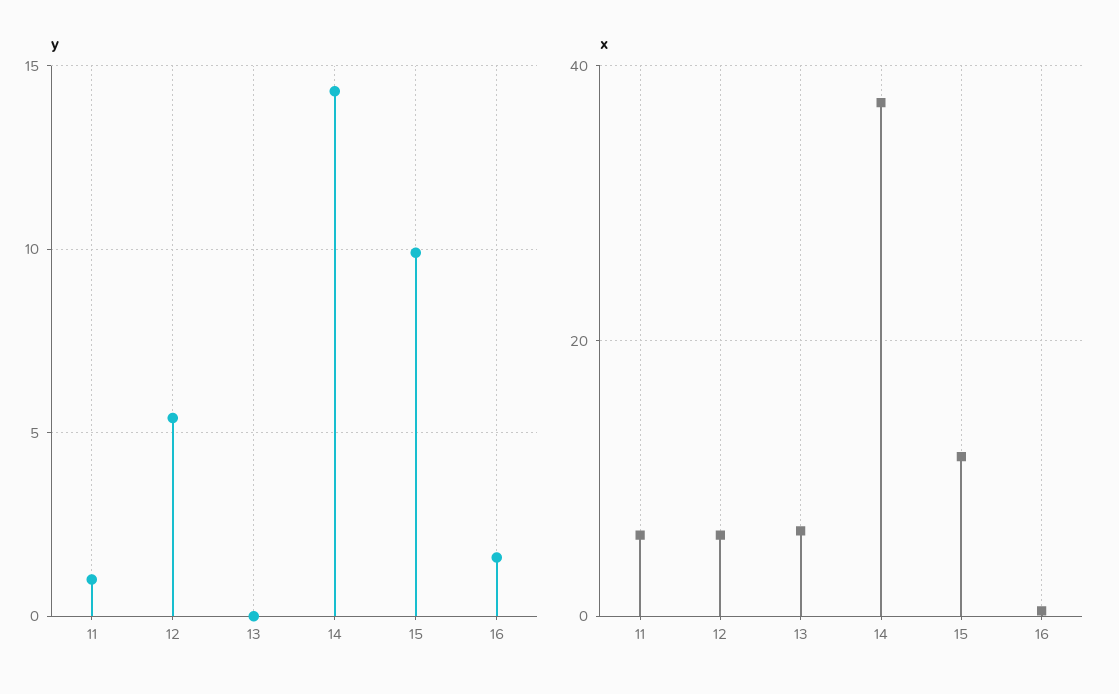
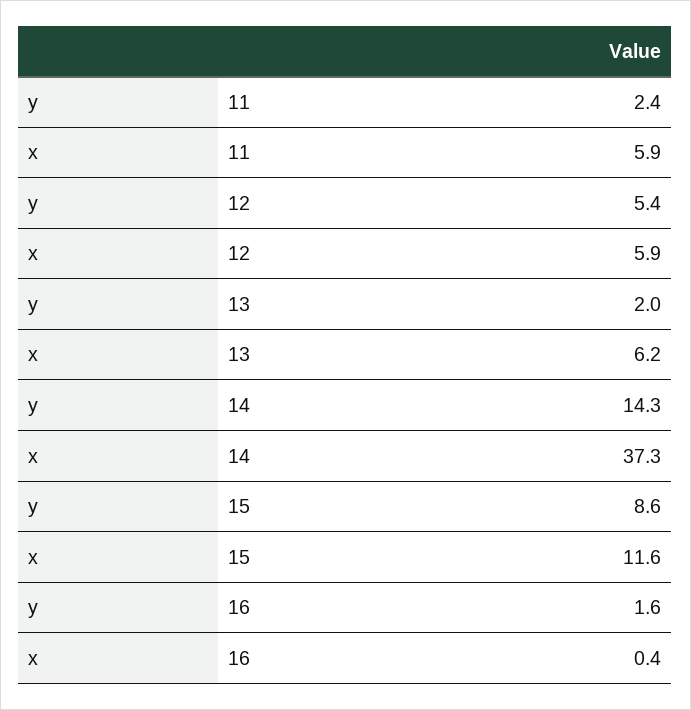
  {
    "y": {
-     "11": 1,
+     "11": 2.4,
      "12": 5.4,
-     "13": 0,
+     "13": 2,
      "14": 14.3,
-     "15": 10,
+     "15": 8.6,
      "16": 1.6
    },
    "x": {
      "11": 5.9,
      "12": 5.9,
      "13": 6.2,
      "14": 37.3,
      "15": 11.6,
      "16": 0.4
    }
  }

